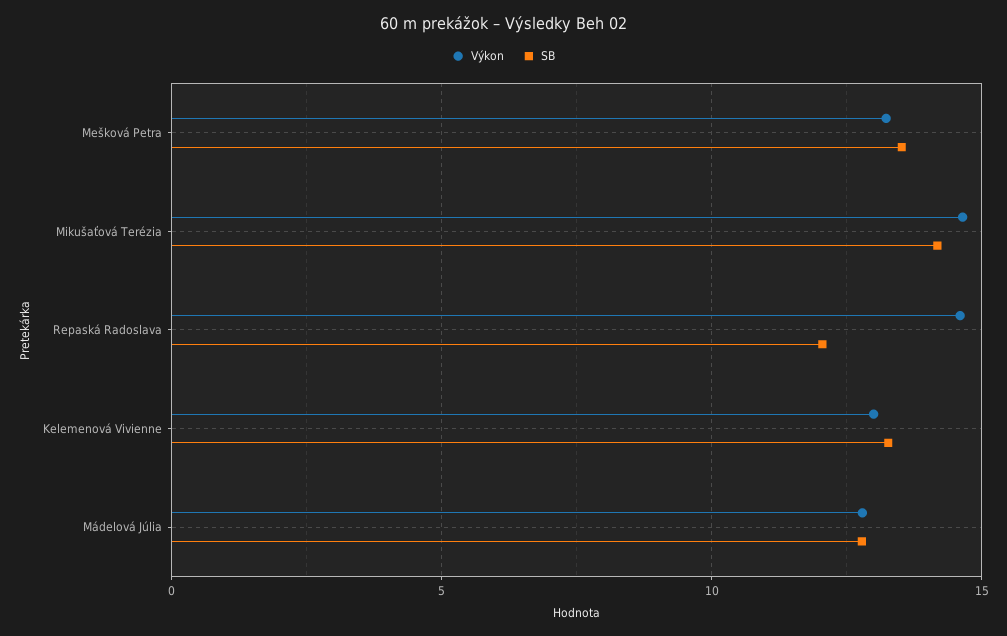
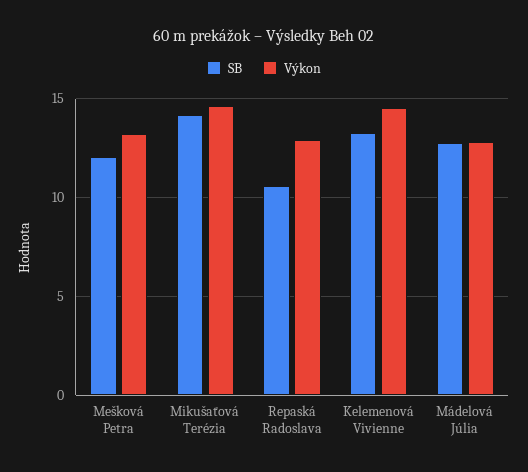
  {
    "Výkon": {
      "Mešková Petra": 13,
      "Mikušaťová Terézia": 14.5,
-     "Repaská Radoslava": 14.5,
+     "Repaská Radoslava": 13,
-     "Kelemenová Vivienne": 13,
+     "Kelemenová Vivienne": 14.5,
      "Mádelová Júlia": 13
    },
    "SB": {
-     "Mešková Petra": 13.5,
+     "Mešková Petra": 12,
      "Mikušaťová Terézia": 14,
-     "Repaská Radoslava": 12,
+     "Repaská Radoslava": 10.5,
      "Kelemenová Vivienne": 13.5,
      "Mádelová Júlia": 13
    }
  }

